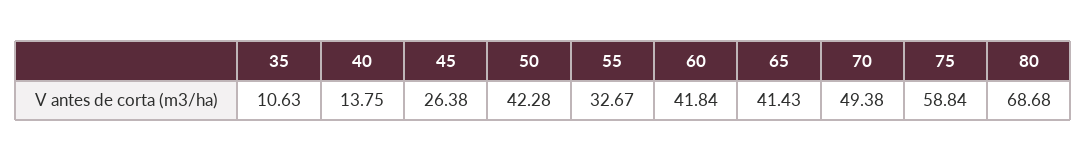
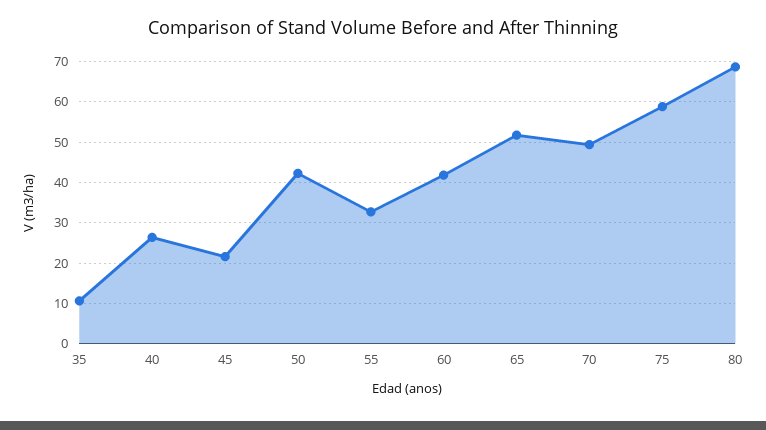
  {
    "35": 10.63,
-   "40": 13.75,
+   "40": 26,
-   "45": 26.38,
+   "45": 22,
    "50": 42.28,
    "55": 32.67,
    "60": 41.84,
-   "65": 41.43,
+   "65": 52,
    "70": 49.38,
    "75": 58.84,
    "80": 68.68
  }

